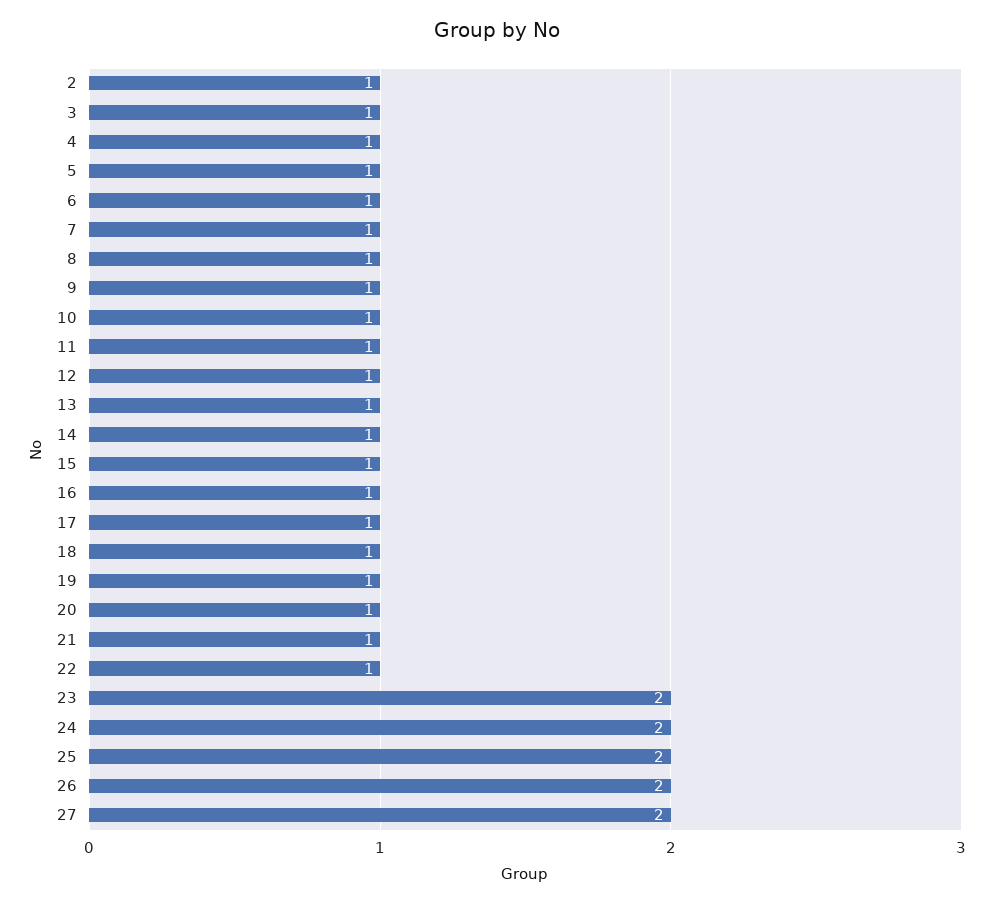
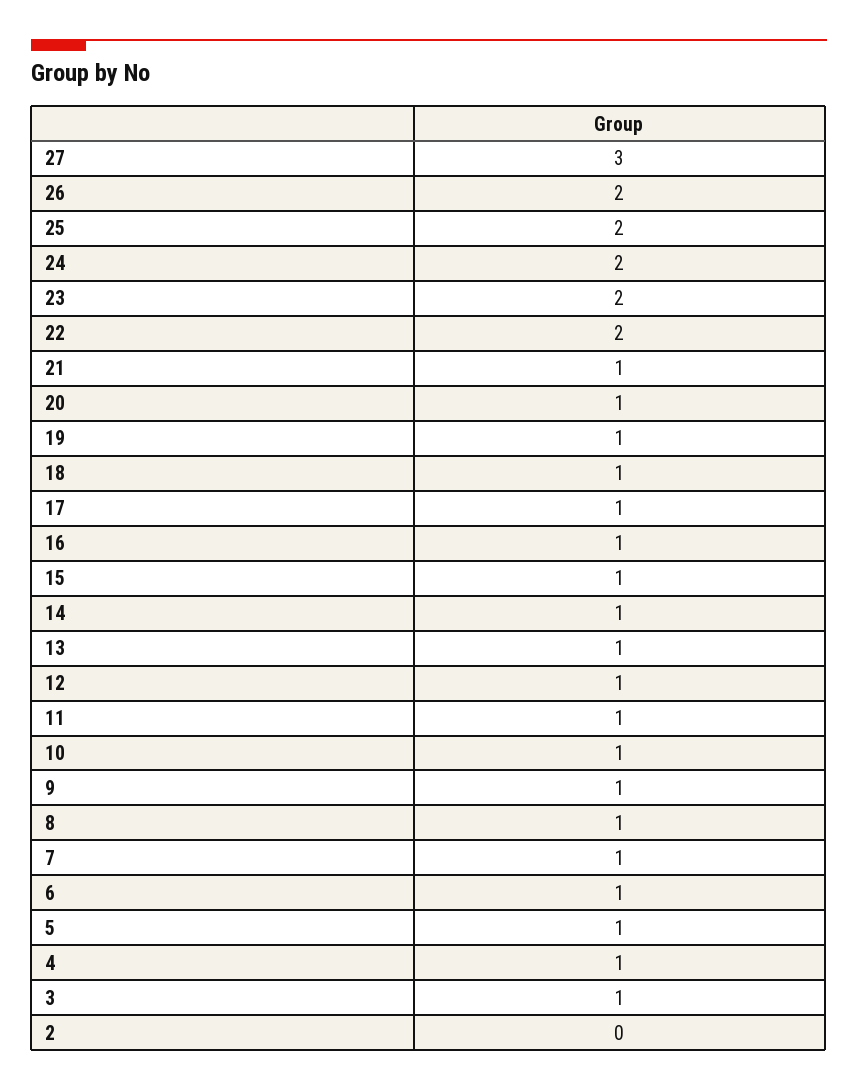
  {
-   "2": 1,
+   "2": 0,
    "3": 1,
    "4": 1,
    "5": 1,
    "6": 1,
    "7": 1,
    "8": 1,
    "9": 1,
    "10": 1,
    "11": 1,
    "12": 1,
    "13": 1,
    "14": 1,
    "15": 1,
    "16": 1,
    "17": 1,
    "18": 1,
    "19": 1,
    "20": 1,
    "21": 1,
-   "22": 1,
+   "22": 2,
    "23": 2,
    "24": 2,
    "25": 2,
    "26": 2,
-   "27": 2
+   "27": 3
  }

